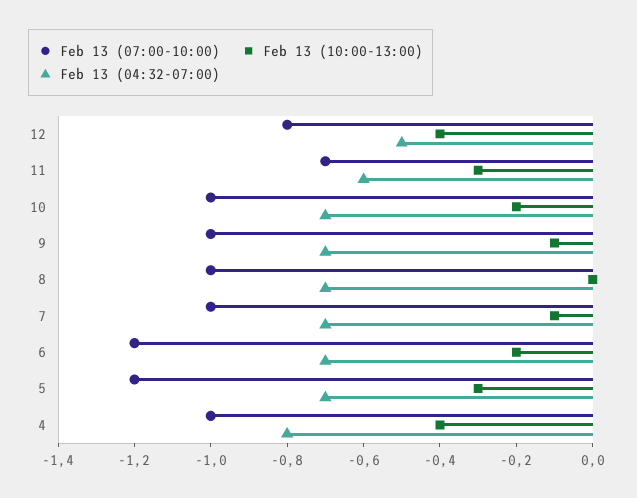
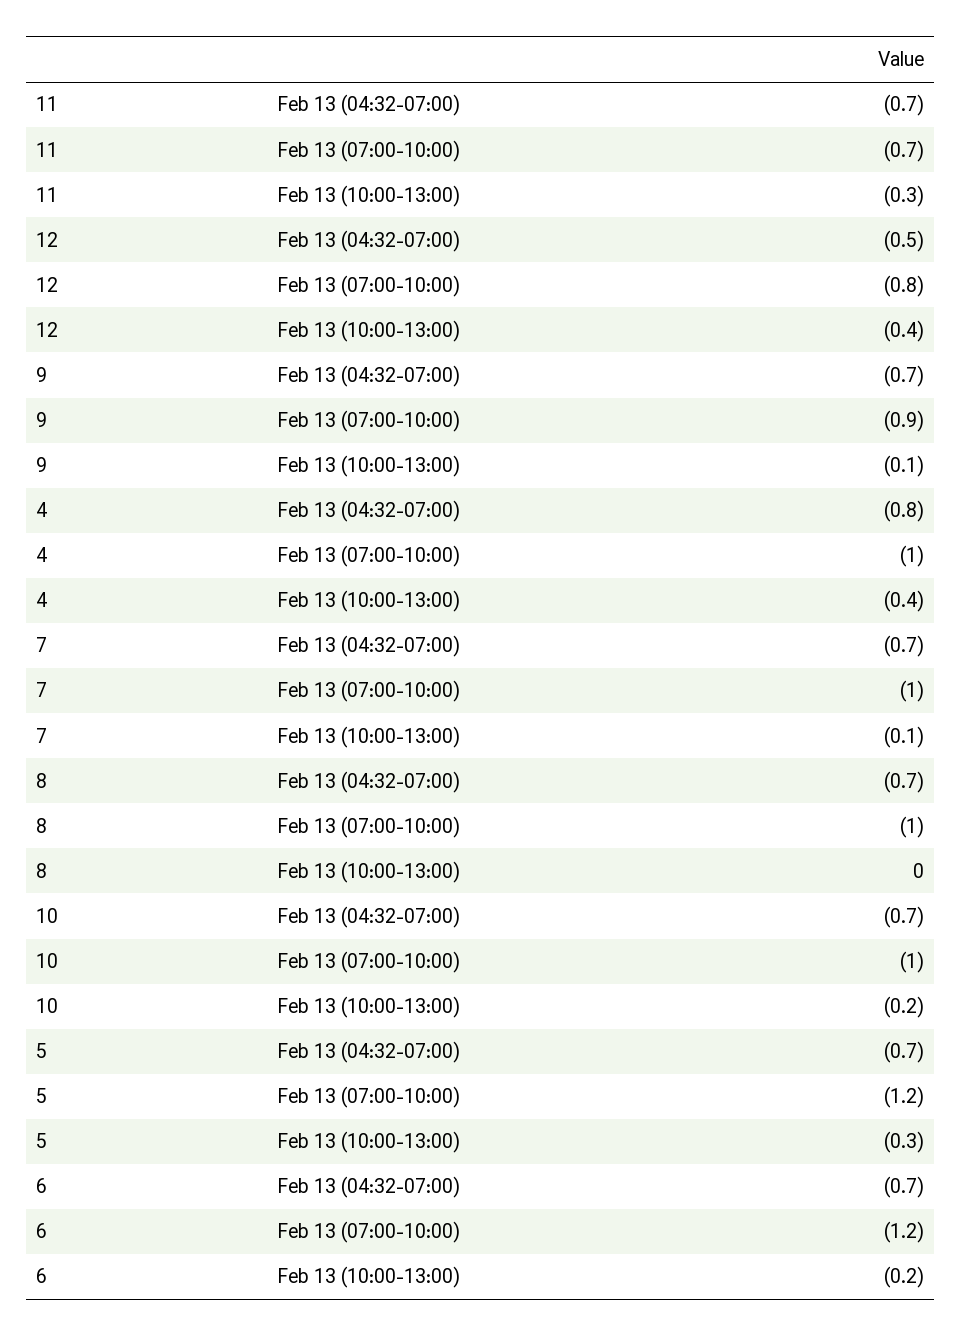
  {
    "Feb 13 (07:00-10:00)": {
      "12": -0.8,
      "11": -0.7,
      "10": -1,
-     "9": -1,
+     "9": -0.9,
      "8": -1,
      "7": -1,
      "6": -1.2,
      "5": -1.2,
      "4": -1
    },
    "Feb 13 (10:00-13:00)": {
      "12": -0.4,
      "11": -0.3,
      "10": -0.2,
      "9": -0.1,
      "8": 0,
      "7": -0.1,
      "6": -0.2,
      "5": -0.3,
      "4": -0.4
    },
    "Feb 13 (04:32-07:00)": {
      "12": -0.5,
-     "11": -0.6,
+     "11": -0.7,
      "10": -0.7,
      "9": -0.7,
      "8": -0.7,
      "7": -0.7,
      "6": -0.7,
      "5": -0.7,
      "4": -0.8
    }
  }

